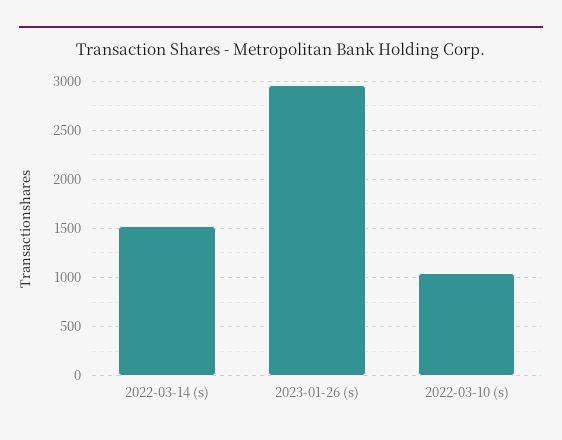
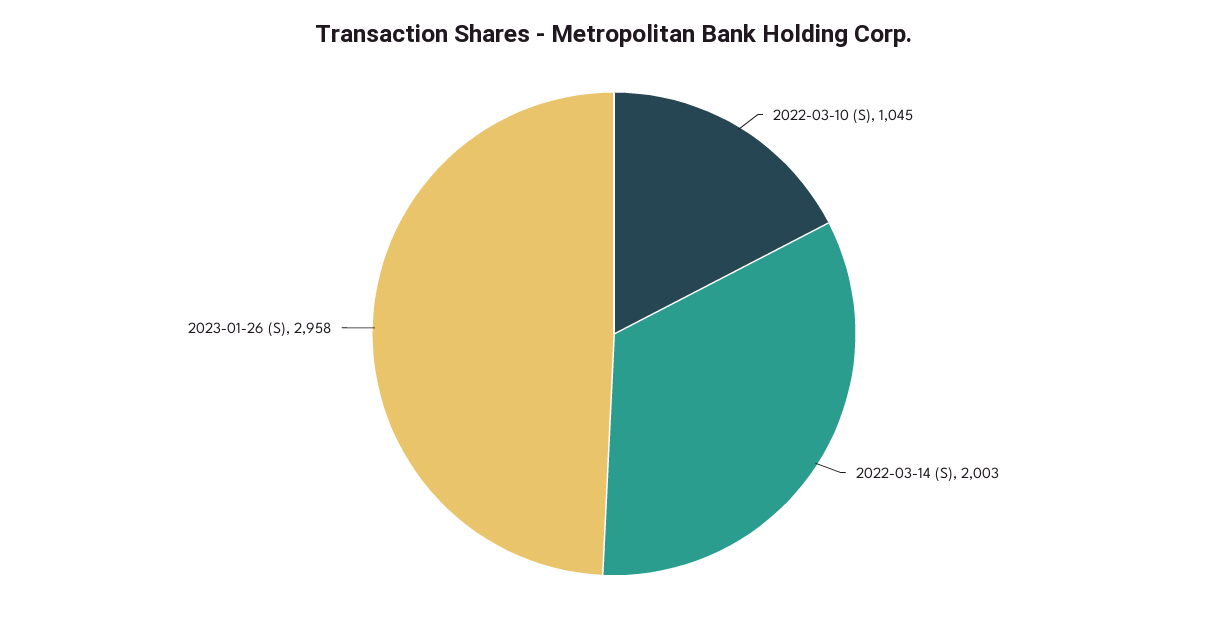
  {
-   "2022-03-14 (s)": 1500,
+   "2022-03-14 (s)": 2003,
    "2023-01-26 (s)": 2958,
    "2022-03-10 (s)": 1045
  }

